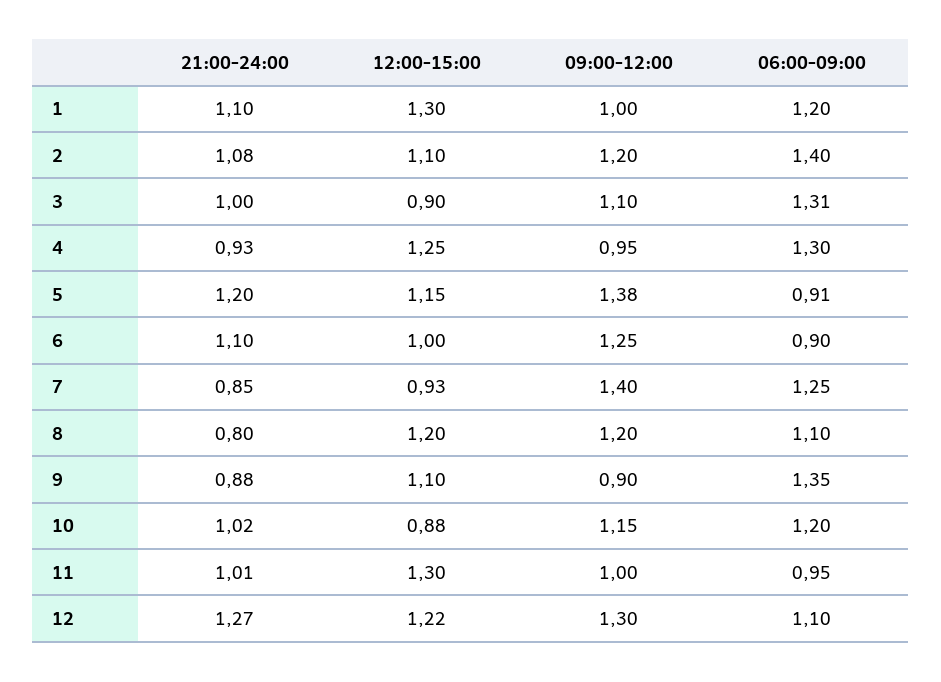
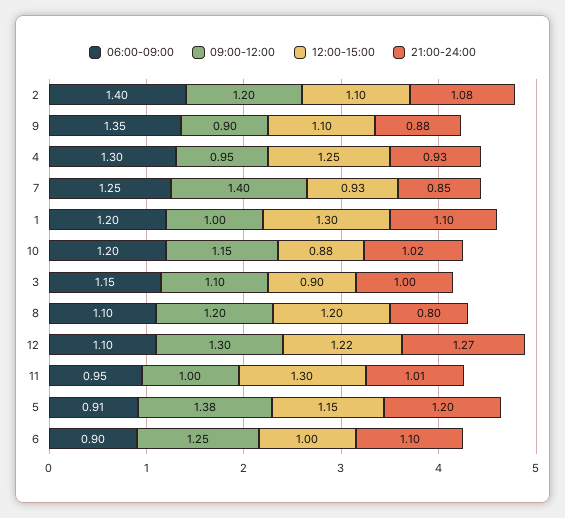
  {
    "21:00-24:00": {
      "1": 1.1,
      "2": 1.08,
      "3": 1,
      "4": 0.93,
      "5": 1.2,
      "6": 1.1,
      "7": 0.85,
      "8": 0.8,
      "9": 0.88,
      "10": 1.02,
      "11": 1.01,
      "12": 1.27
    },
    "12:00-15:00": {
      "1": 1.3,
      "2": 1.1,
      "3": 0.9,
      "4": 1.25,
      "5": 1.15,
      "6": 1,
      "7": 0.93,
      "8": 1.2,
      "9": 1.1,
      "10": 0.88,
      "11": 1.3,
      "12": 1.22
    },
    "09:00-12:00": {
      "1": 1,
      "2": 1.2,
      "3": 1.1,
      "4": 0.95,
      "5": 1.38,
      "6": 1.25,
      "7": 1.4,
      "8": 1.2,
      "9": 0.9,
      "10": 1.15,
      "11": 1,
      "12": 1.3
    },
    "06:00-09:00": {
      "1": 1.2,
      "2": 1.4,
-     "3": 1.31,
+     "3": 1.15,
      "4": 1.3,
      "5": 0.91,
      "6": 0.9,
      "7": 1.25,
      "8": 1.1,
      "9": 1.35,
      "10": 1.2,
      "11": 0.95,
      "12": 1.1
    }
  }

